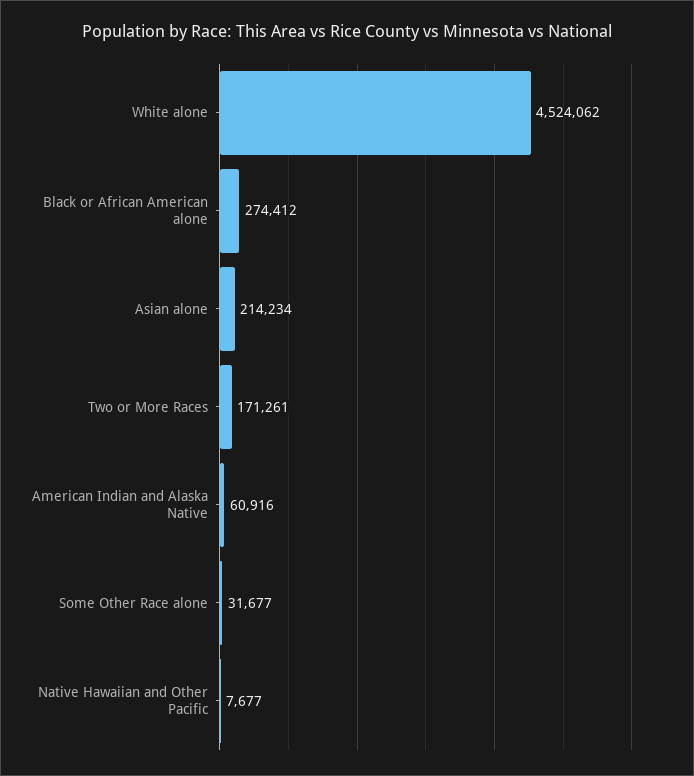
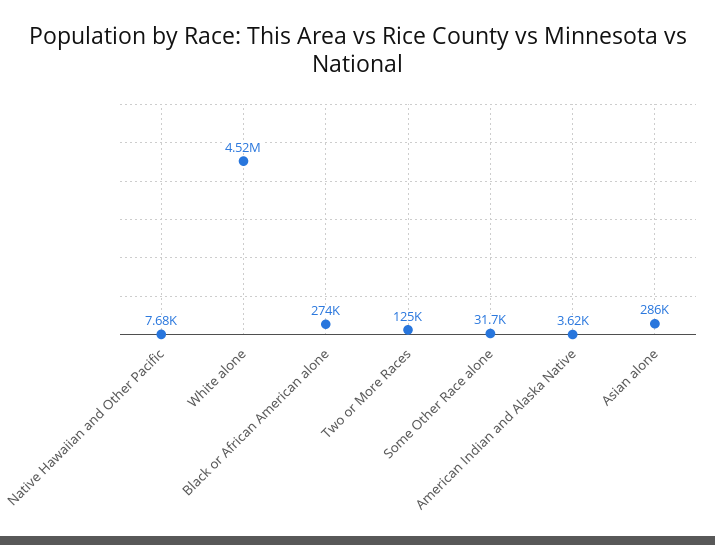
  {
    "White alone": 4524062,
    "Black or African American alone": 274412,
-   "Asian alone": 214234,
+   "Asian alone": 286000,
-   "Two or More Races": 171261,
+   "Two or More Races": 125000,
-   "American Indian and Alaska Native": 60916,
+   "American Indian and Alaska Native": 3620,
    "Some Other Race alone": 31677,
    "Native Hawaiian and Other Pacific": 7677
  }

